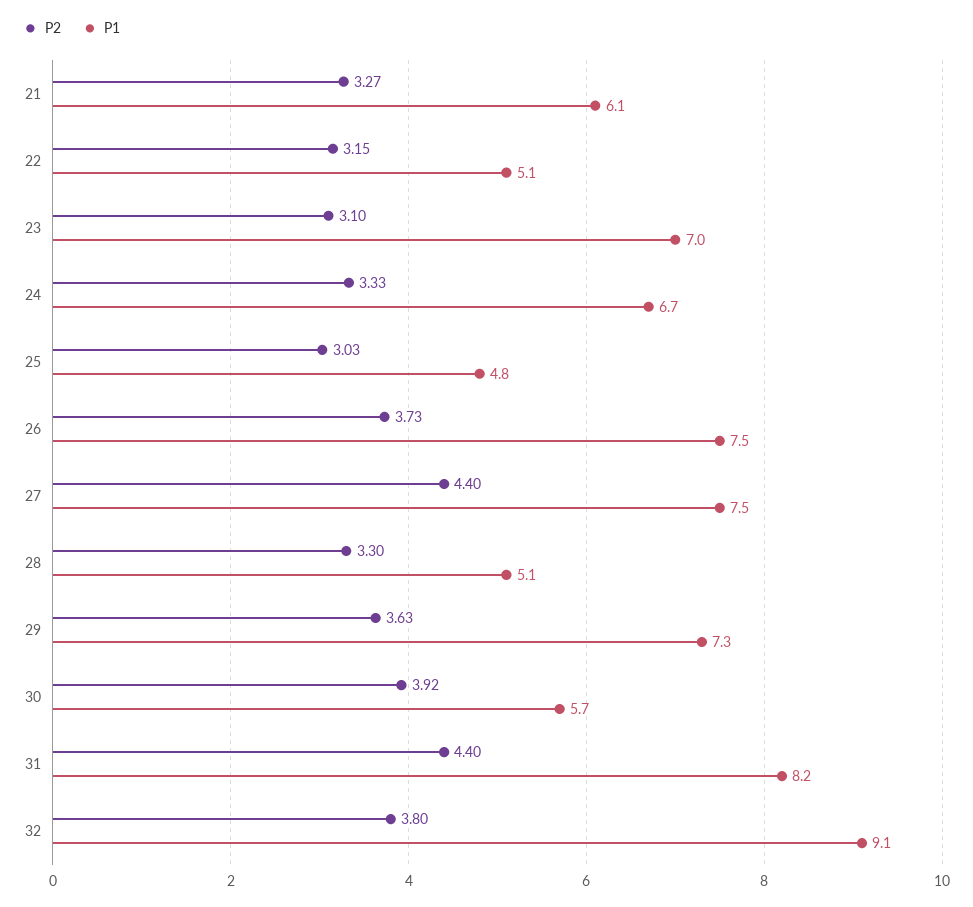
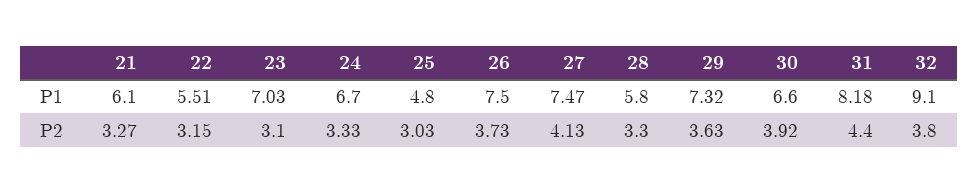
  {
    "P2": {
      "21": 3.27,
      "22": 3.15,
      "23": 3.1,
      "24": 3.33,
      "25": 3.03,
      "26": 3.73,
-     "27": 4.4,
+     "27": 4.13,
      "28": 3.3,
      "29": 3.63,
      "30": 3.92,
      "31": 4.4,
      "32": 3.8
    },
    "P1": {
      "21": 6.1,
-     "22": 5.1,
+     "22": 5.51,
      "23": 7.03,
      "24": 6.7,
      "25": 4.8,
      "26": 7.5,
      "27": 7.47,
-     "28": 5.1,
+     "28": 5.8,
      "29": 7.32,
-     "30": 5.7,
+     "30": 6.6,
      "31": 8.18,
      "32": 9.1
    }
  }

